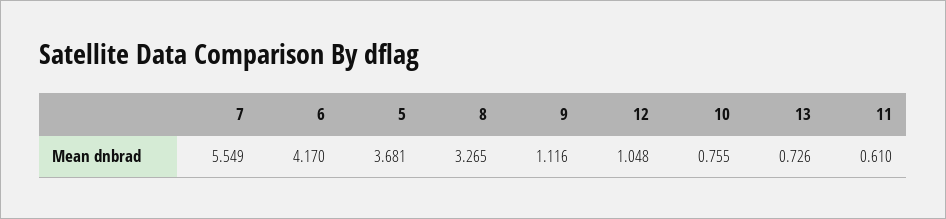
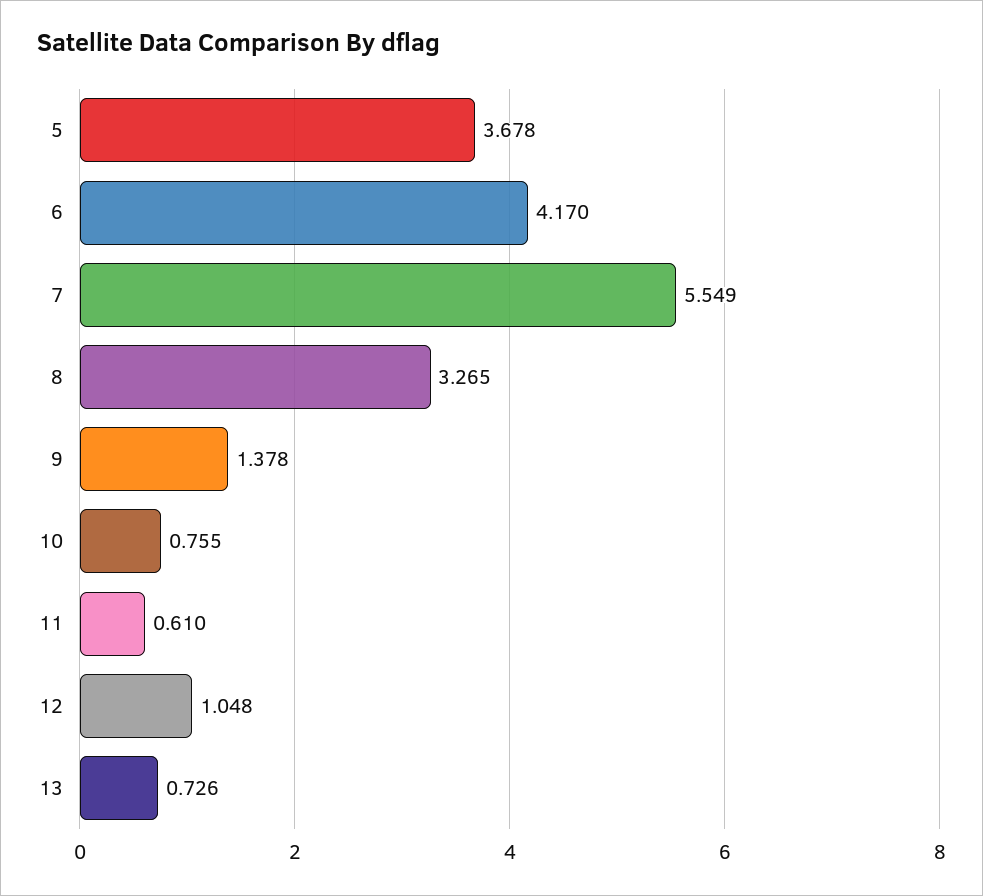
  {
    "7": 5.549,
    "6": 4.17,
-   "5": 3.681,
+   "5": 3.678,
    "8": 3.265,
-   "9": 1.116,
+   "9": 1.378,
    "12": 1.048,
    "10": 0.755,
    "13": 0.726,
    "11": 0.61
  }

